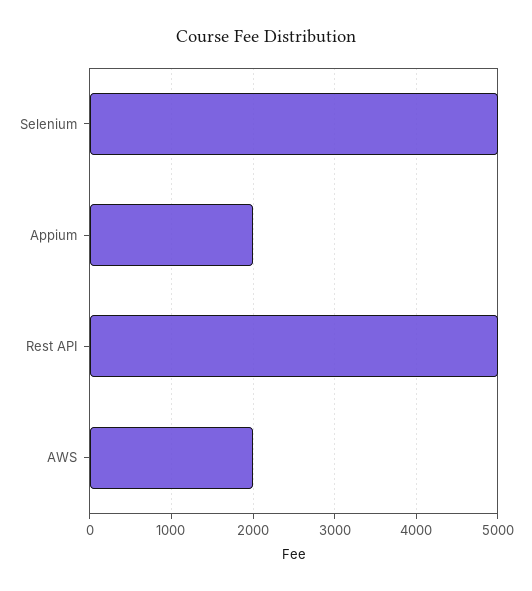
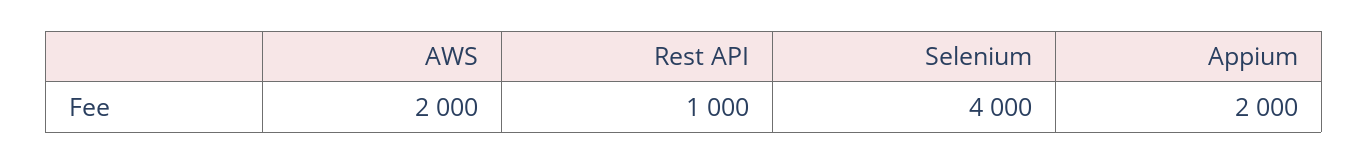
  {
-   "Selenium": 5000,
+   "Selenium": 4000,
    "Appium": 2000,
-   "Rest API": 5000,
+   "Rest API": 1000,
    "AWS": 2000
  }

